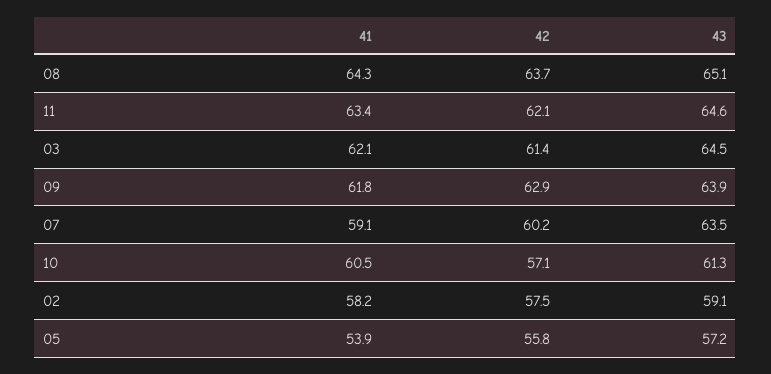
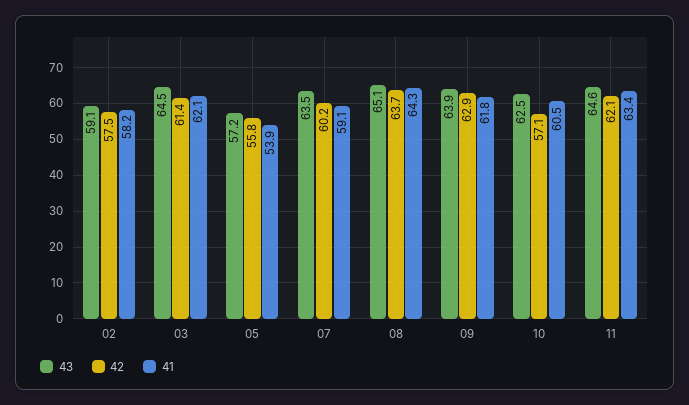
  {
    "41": {
      "08": 64.3,
      "11": 63.4,
      "03": 62.1,
      "09": 61.8,
      "07": 59.1,
      "10": 60.5,
      "02": 58.2,
      "05": 53.9
    },
    "42": {
      "08": 63.7,
      "11": 62.1,
      "03": 61.4,
      "09": 62.9,
      "07": 60.2,
      "10": 57.1,
      "02": 57.5,
      "05": 55.8
    },
    "43": {
      "08": 65.1,
      "11": 64.6,
      "03": 64.5,
      "09": 63.9,
      "07": 63.5,
-     "10": 61.3,
+     "10": 62.5,
      "02": 59.1,
      "05": 57.2
    }
  }

